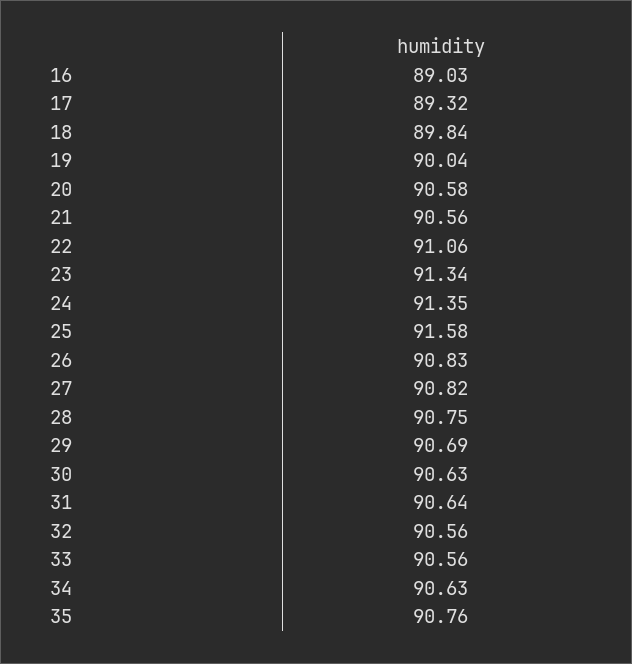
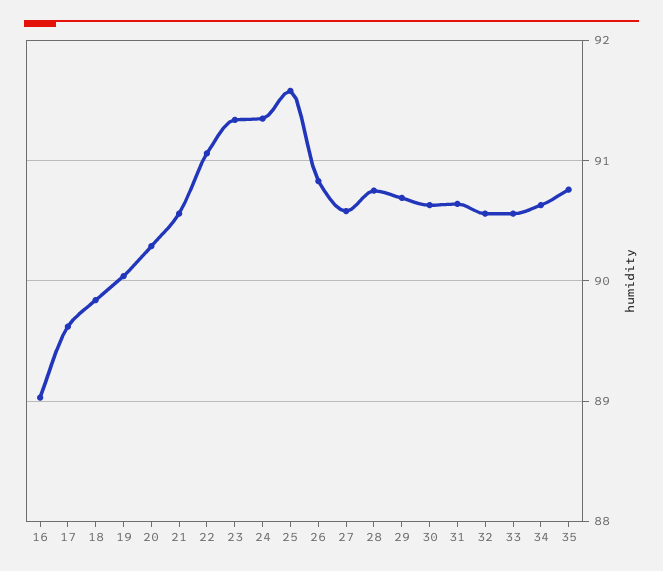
  {
    "16": 89.03,
-   "17": 89.32,
+   "17": 89.6,
    "18": 89.84,
    "19": 90.04,
-   "20": 90.58,
+   "20": 90.3,
    "21": 90.56,
    "22": 91.06,
    "23": 91.34,
    "24": 91.35,
    "25": 91.58,
    "26": 90.83,
-   "27": 90.82,
+   "27": 90.6,
    "28": 90.75,
    "29": 90.69,
    "30": 90.63,
    "31": 90.64,
    "32": 90.56,
    "33": 90.56,
    "34": 90.63,
    "35": 90.76
  }

